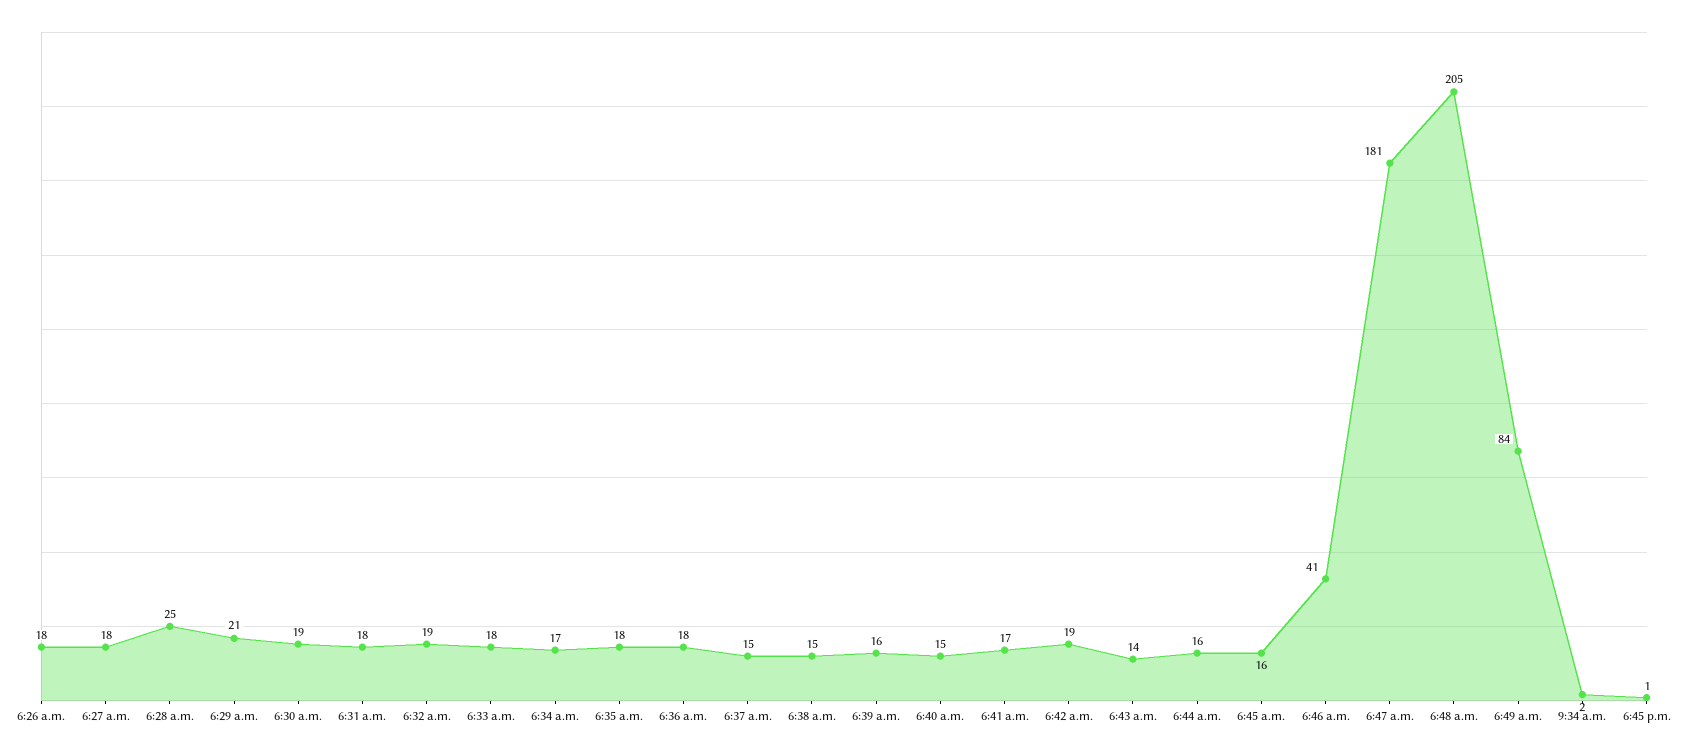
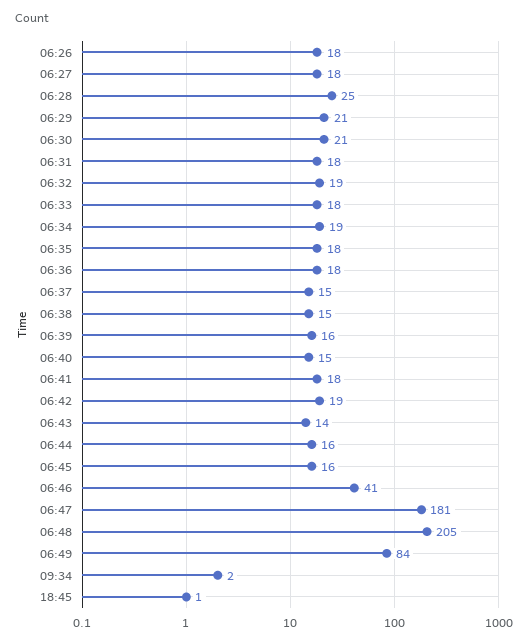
  {
    "6:26 a.m.": 18,
    "6:27 a.m.": 18,
    "6:28 a.m.": 25,
    "6:29 a.m.": 21,
-   "6:30 a.m.": 19,
+   "6:30 a.m.": 21,
    "6:31 a.m.": 18,
    "6:32 a.m.": 19,
    "6:33 a.m.": 18,
-   "6:34 a.m.": 17,
+   "6:34 a.m.": 19,
    "6:35 a.m.": 18,
    "6:36 a.m.": 18,
    "6:37 a.m.": 15,
    "6:38 a.m.": 15,
    "6:39 a.m.": 16,
    "6:40 a.m.": 15,
-   "6:41 a.m.": 17,
+   "6:41 a.m.": 18,
    "6:42 a.m.": 19,
    "6:43 a.m.": 14,
    "6:44 a.m.": 16,
    "6:45 a.m.": 16,
    "6:46 a.m.": 41,
    "6:47 a.m.": 181,
    "6:48 a.m.": 205,
    "6:49 a.m.": 84,
    "9:34 a.m.": 2,
    "6:45 p.m.": 1
  }

